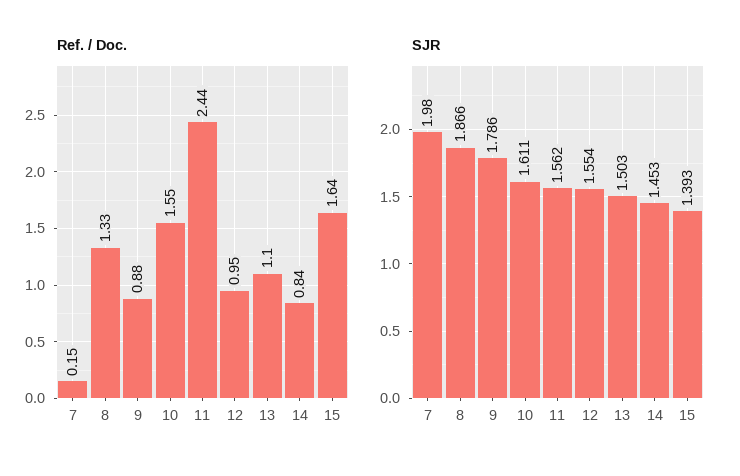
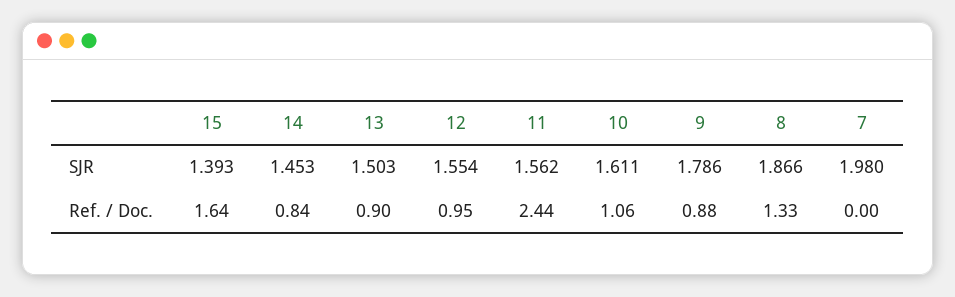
  {
    "Ref. / Doc.": {
-     "7": 0.15,
+     "7": 0,
      "8": 1.33,
      "9": 0.88,
-     "10": 1.55,
+     "10": 1.06,
      "11": 2.44,
      "12": 0.95,
-     "13": 1.1,
+     "13": 0.9,
      "14": 0.84,
      "15": 1.64
    },
    "SJR": {
      "7": 1.98,
      "8": 1.866,
      "9": 1.786,
      "10": 1.611,
      "11": 1.562,
      "12": 1.554,
      "13": 1.503,
      "14": 1.453,
      "15": 1.393
    }
  }

